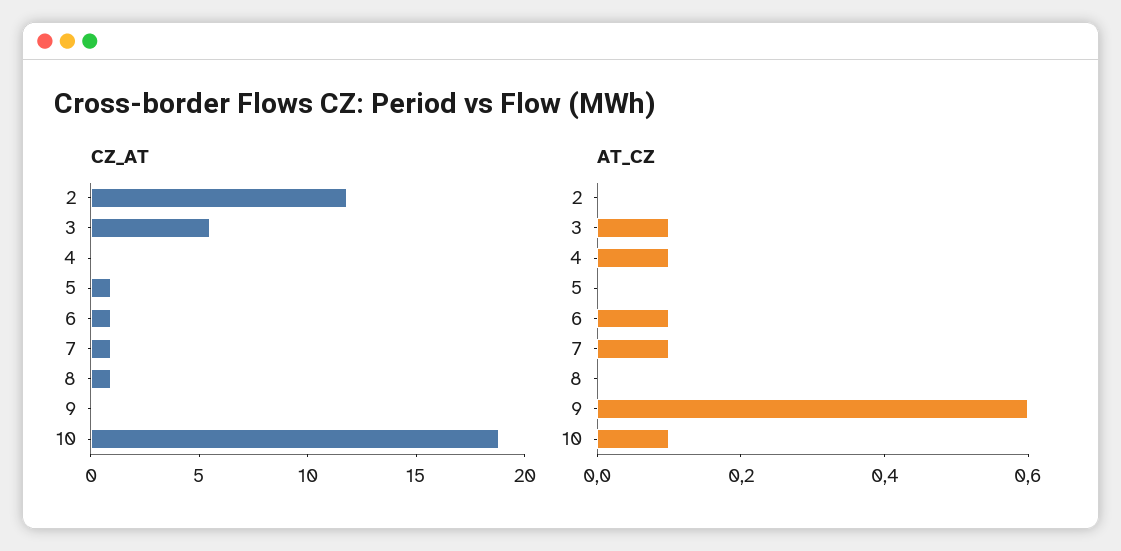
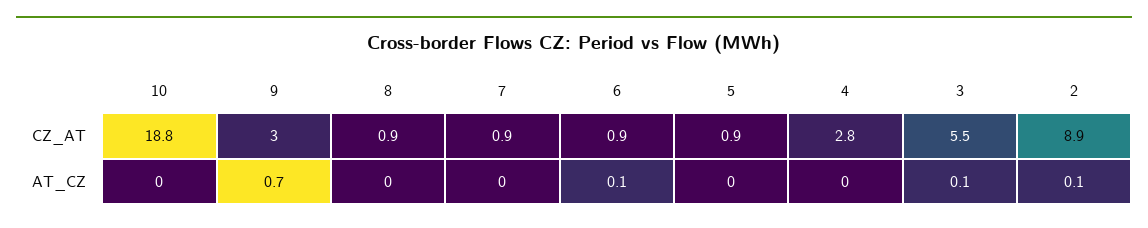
  {
    "CZ_AT": {
-     "2": 12,
+     "2": 8.9,
      "3": 5.5,
-     "4": 0,
+     "4": 2.8,
      "5": 0.9,
      "6": 0.9,
      "7": 0.9,
      "8": 0.9,
-     "9": 0,
+     "9": 3,
      "10": 18.8
    },
    "AT_CZ": {
-     "2": 0,
+     "2": 0.1,
      "3": 0.1,
-     "4": 0.1,
+     "4": 0,
      "5": 0,
      "6": 0.1,
-     "7": 0.1,
+     "7": 0,
      "8": 0,
-     "9": 0.6,
+     "9": 0.7,
-     "10": 0.1
+     "10": 0
    }
  }

